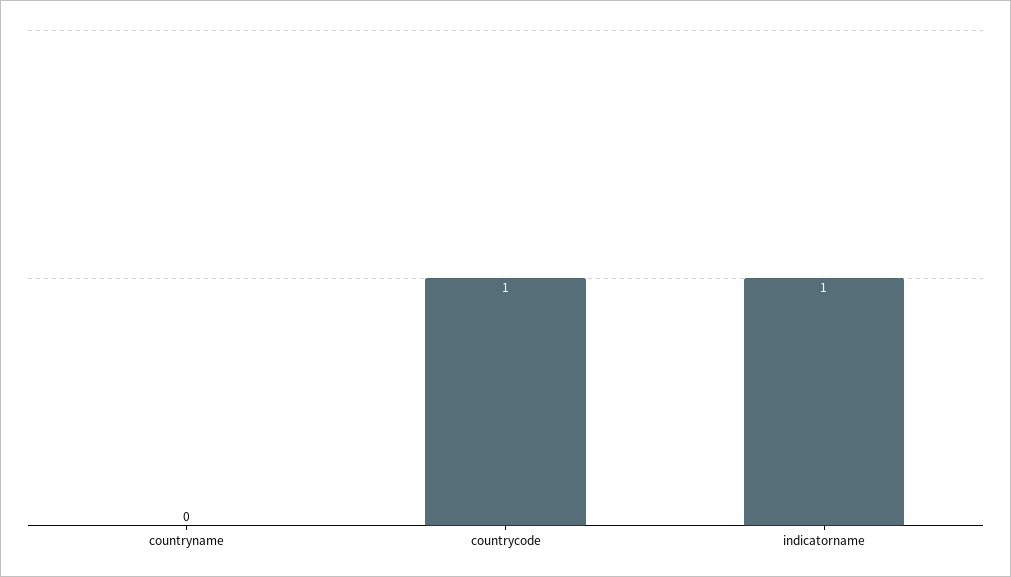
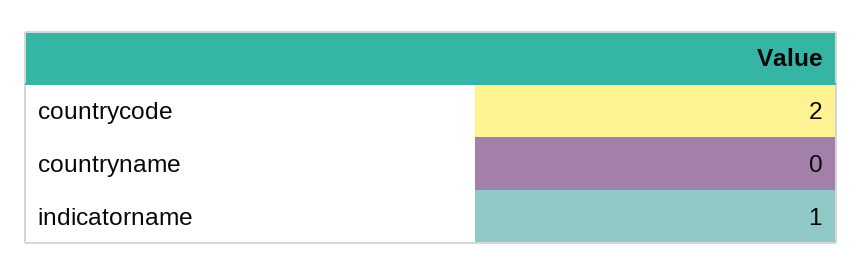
  {
    "countryname": 0,
-   "countrycode": 1,
+   "countrycode": 2,
    "indicatorname": 1
  }

